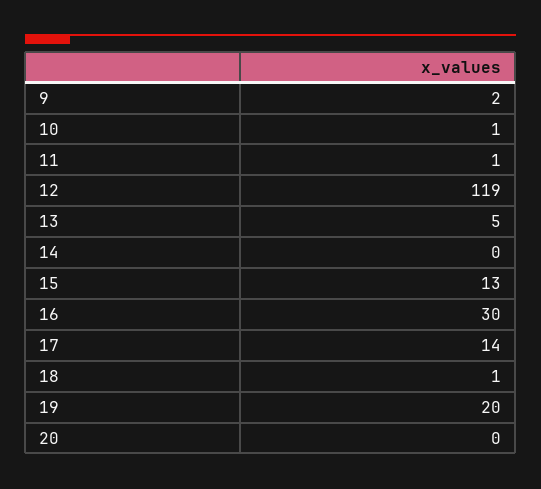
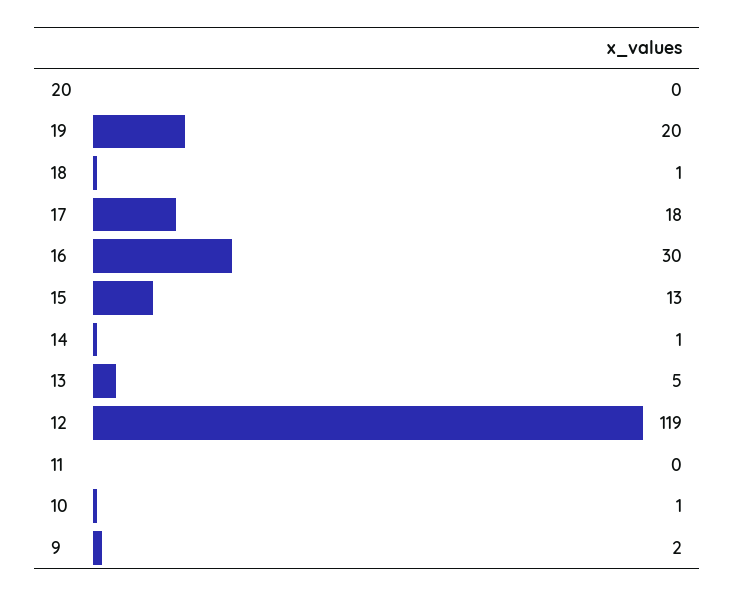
  {
    "9": 2,
    "10": 1,
-   "11": 1,
+   "11": 0,
    "12": 119,
    "13": 5,
-   "14": 0,
+   "14": 1,
    "15": 13,
    "16": 30,
-   "17": 14,
+   "17": 18,
    "18": 1,
    "19": 20,
    "20": 0
  }

